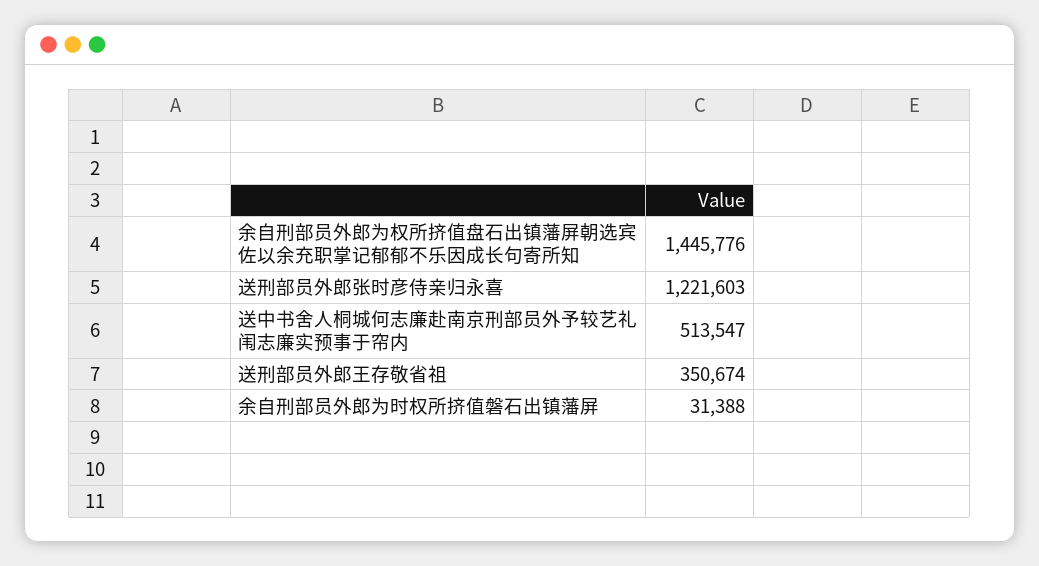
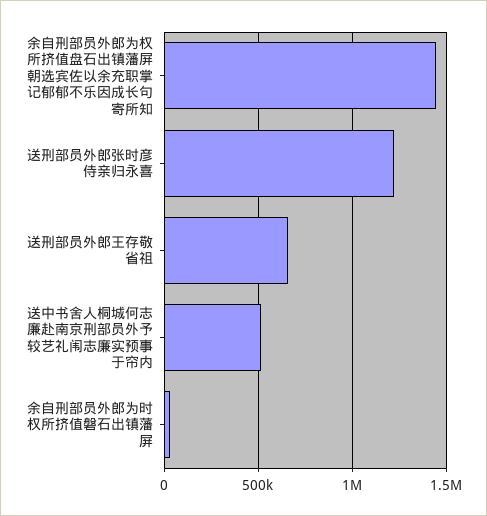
  {
    "余自刑部员外郎为权所挤值盘石出镇藩屏朝选宾佐以余充职掌记郁郁不乐因成长句寄所知": 1445776,
    "送刑部员外郎张时彦侍亲归永喜": 1221603,
    "送中书舍人桐城何志廉赴南京刑部员外予较艺礼闱志廉实预事于帘内": 513547,
-   "送刑部员外郎王存敬省祖": 350674,
+   "送刑部员外郎王存敬省祖": 650000,
    "余自刑部员外郎为时权所挤值磐石出镇藩屏": 31388
  }

